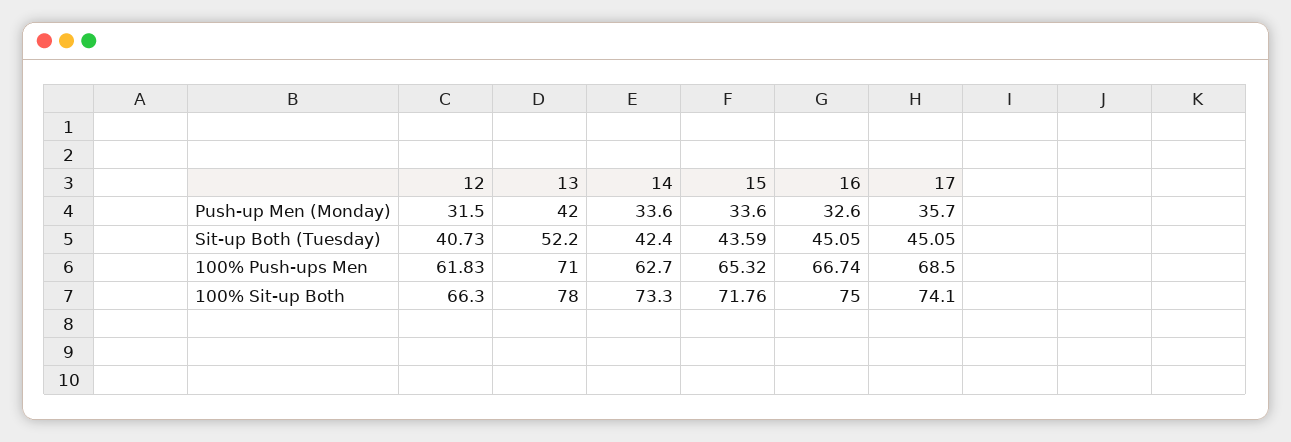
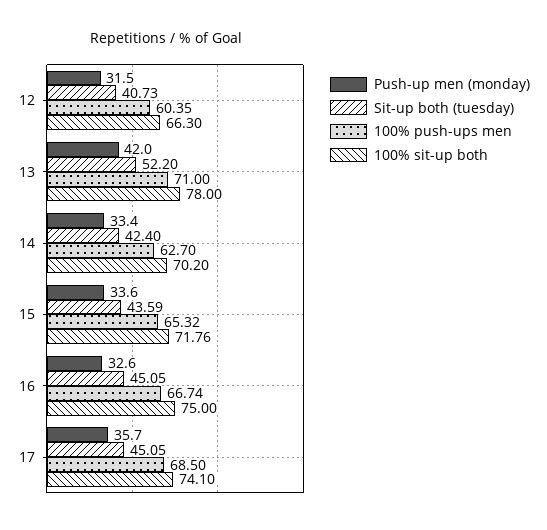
  {
    "Push-up Men (Monday)": {
      "12": 31.5,
      "13": 42,
-     "14": 33.6,
+     "14": 33.4,
      "15": 33.6,
      "16": 32.6,
      "17": 35.7
    },
    "Sit-up Both (Tuesday)": {
      "12": 40.73,
      "13": 52.2,
      "14": 42.4,
      "15": 43.59,
      "16": 45.05,
      "17": 45.05
    },
    "100% Push-ups Men": {
-     "12": 61.83,
+     "12": 60.35,
      "13": 71,
      "14": 62.7,
      "15": 65.32,
      "16": 66.74,
      "17": 68.5
    },
    "100% Sit-up Both": {
      "12": 66.3,
      "13": 78,
-     "14": 73.3,
+     "14": 70.2,
      "15": 71.76,
      "16": 75,
      "17": 74.1
    }
  }

